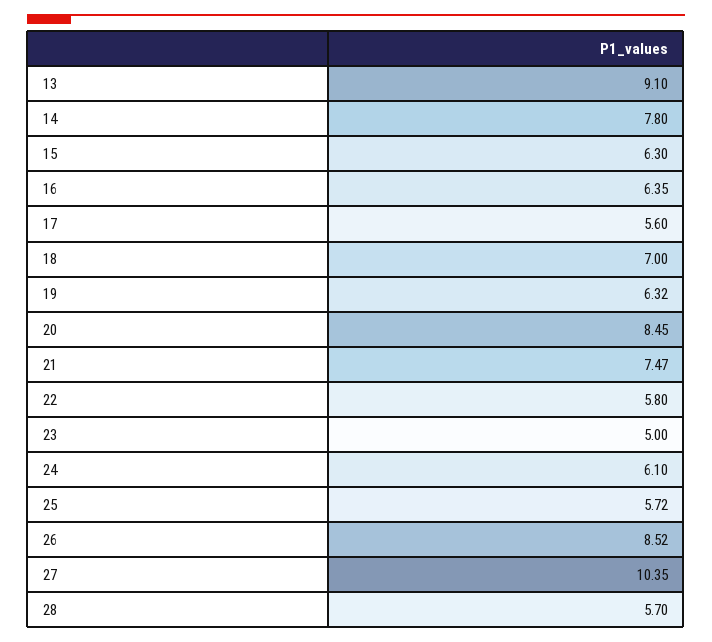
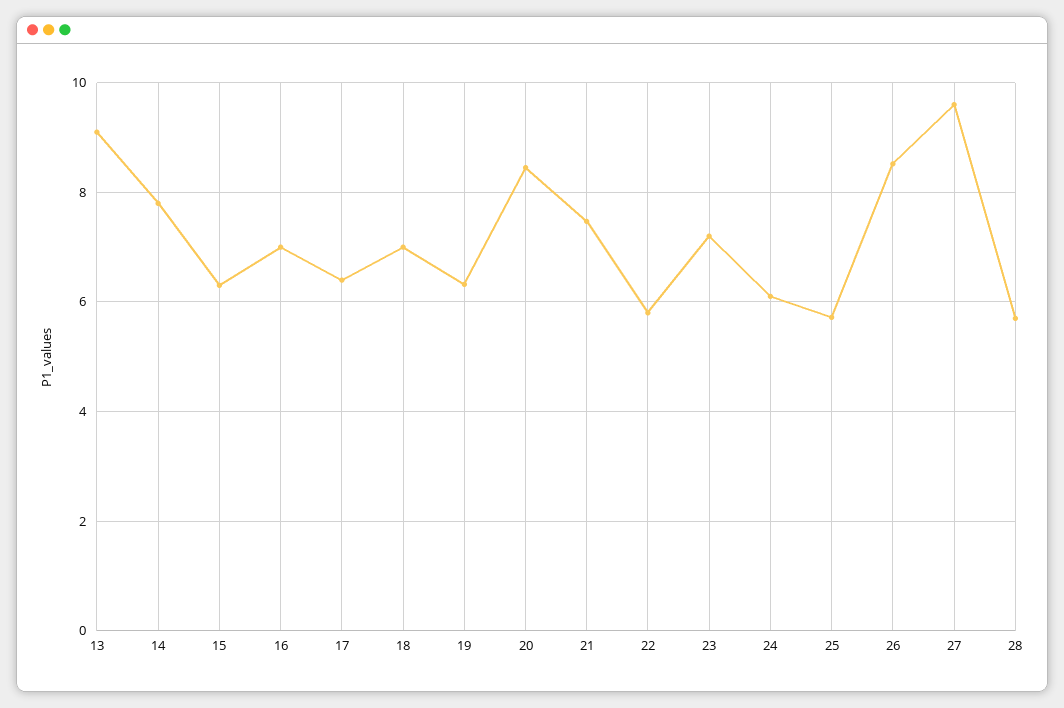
  {
    "13": 9.1,
    "14": 7.8,
    "15": 6.3,
-   "16": 6.35,
+   "16": 7,
-   "17": 5.6,
+   "17": 6.4,
    "18": 7,
    "19": 6.32,
    "20": 8.45,
    "21": 7.47,
    "22": 5.8,
-   "23": 5,
+   "23": 7.2,
    "24": 6.1,
    "25": 5.72,
    "26": 8.52,
-   "27": 10.35,
+   "27": 9.6,
    "28": 5.7
  }

